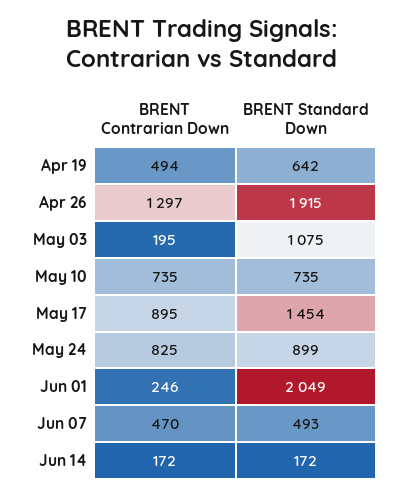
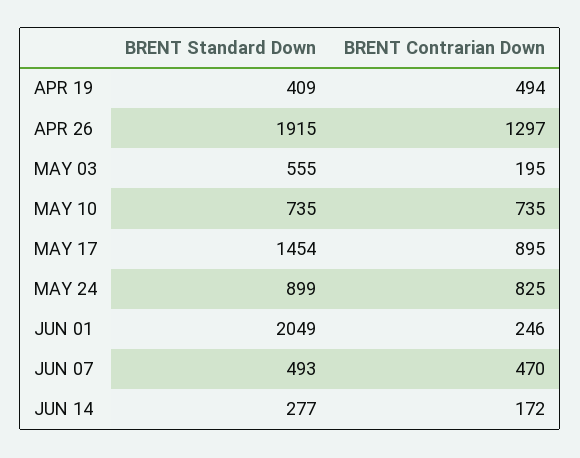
  {
    "BRENT Contrarian Down": {
      "Apr 19": 494,
      "Apr 26": 1297,
      "May 03": 195,
      "May 10": 735,
      "May 17": 895,
      "May 24": 825,
      "Jun 01": 246,
      "Jun 07": 470,
      "Jun 14": 172
    },
    "BRENT Standard Down": {
-     "Apr 19": 642,
+     "Apr 19": 409,
      "Apr 26": 1915,
-     "May 03": 1075,
+     "May 03": 555,
      "May 10": 735,
      "May 17": 1454,
      "May 24": 899,
      "Jun 01": 2049,
      "Jun 07": 493,
-     "Jun 14": 172
+     "Jun 14": 277
    }
  }

